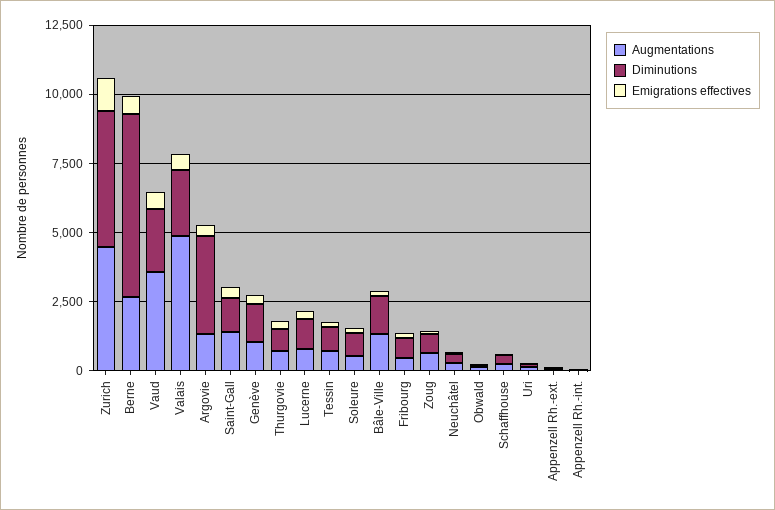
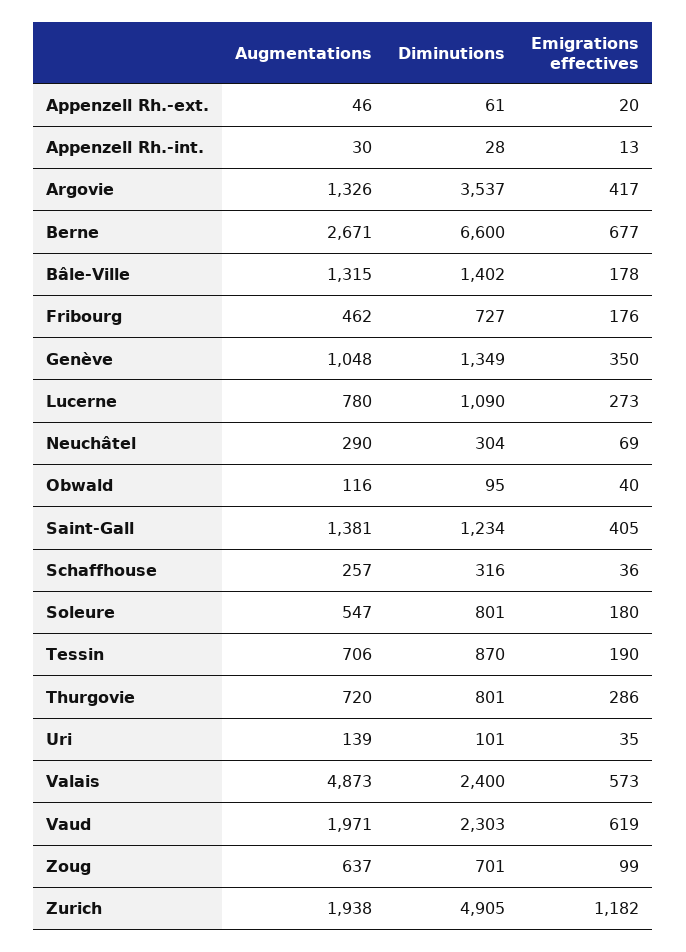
  {
    "Augmentations": {
-     "Zurich": 4500,
+     "Zurich": 1938,
      "Berne": 2671,
-     "Vaud": 3500,
+     "Vaud": 1971,
      "Valais": 4873,
      "Argovie": 1326,
      "Saint-Gall": 1381,
      "Genève": 1048,
      "Thurgovie": 720,
      "Lucerne": 780,
      "Tessin": 706,
      "Soleure": 547,
      "Bâle-Ville": 1315,
      "Fribourg": 462,
      "Zoug": 637,
      "Neuchâtel": 290,
      "Obwald": 116,
      "Schaffhouse": 257,
      "Uri": 139,
      "Appenzell Rh.-ext.": 46,
      "Appenzell Rh.-int.": 30
    },
    "Diminutions": {
      "Zurich": 4905,
      "Berne": 6600,
      "Vaud": 2303,
      "Valais": 2400,
      "Argovie": 3537,
      "Saint-Gall": 1234,
      "Genève": 1349,
      "Thurgovie": 801,
      "Lucerne": 1090,
      "Tessin": 870,
      "Soleure": 801,
      "Bâle-Ville": 1402,
      "Fribourg": 727,
      "Zoug": 701,
      "Neuchâtel": 304,
      "Obwald": 95,
      "Schaffhouse": 316,
      "Uri": 101,
      "Appenzell Rh.-ext.": 61,
      "Appenzell Rh.-int.": 28
    },
    "Emigrations effectives": {
      "Zurich": 1182,
      "Berne": 677,
      "Vaud": 619,
      "Valais": 573,
      "Argovie": 417,
      "Saint-Gall": 405,
      "Genève": 350,
      "Thurgovie": 286,
      "Lucerne": 273,
      "Tessin": 190,
      "Soleure": 180,
      "Bâle-Ville": 178,
      "Fribourg": 176,
      "Zoug": 99,
      "Neuchâtel": 69,
      "Obwald": 40,
      "Schaffhouse": 36,
      "Uri": 35,
      "Appenzell Rh.-ext.": 20,
      "Appenzell Rh.-int.": 13
    }
  }

